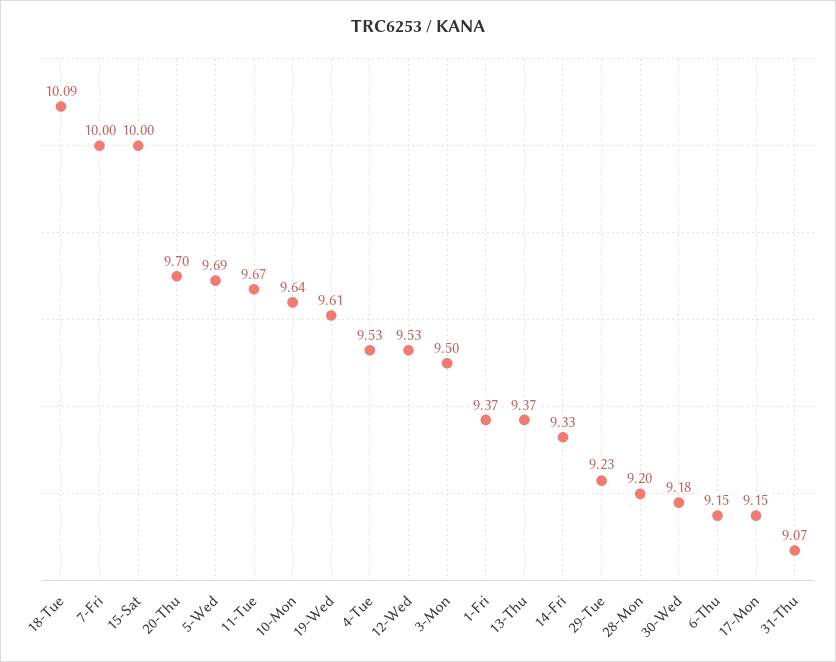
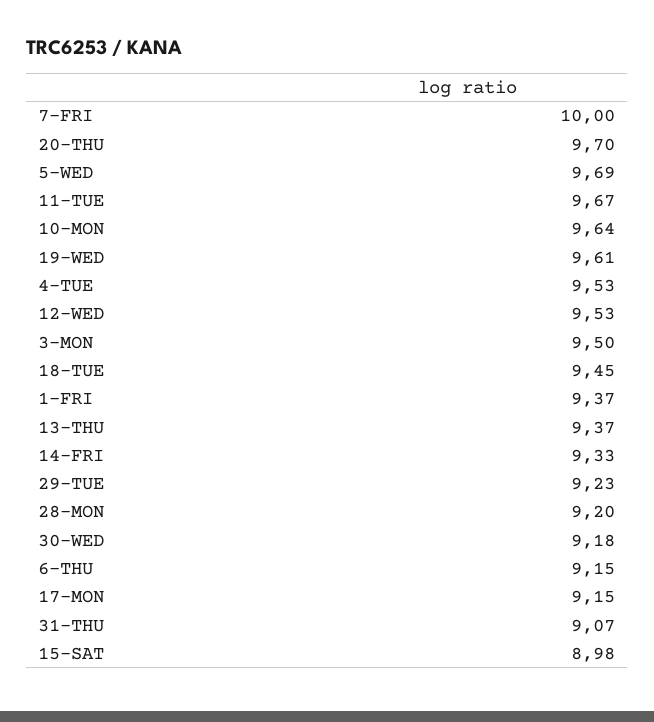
  {
-   "18-Tue": 10.09,
+   "18-Tue": 9.45,
    "7-Fri": 10,
-   "15-Sat": 10,
+   "15-Sat": 8.98,
    "20-Thu": 9.7,
    "5-Wed": 9.69,
    "11-Tue": 9.67,
    "10-Mon": 9.64,
    "19-Wed": 9.61,
    "4-Tue": 9.53,
    "12-Wed": 9.53,
    "3-Mon": 9.5,
    "1-Fri": 9.37,
    "13-Thu": 9.37,
    "14-Fri": 9.33,
    "29-Tue": 9.23,
    "28-Mon": 9.2,
    "30-Wed": 9.18,
    "6-Thu": 9.15,
    "17-Mon": 9.15,
    "31-Thu": 9.07
  }

